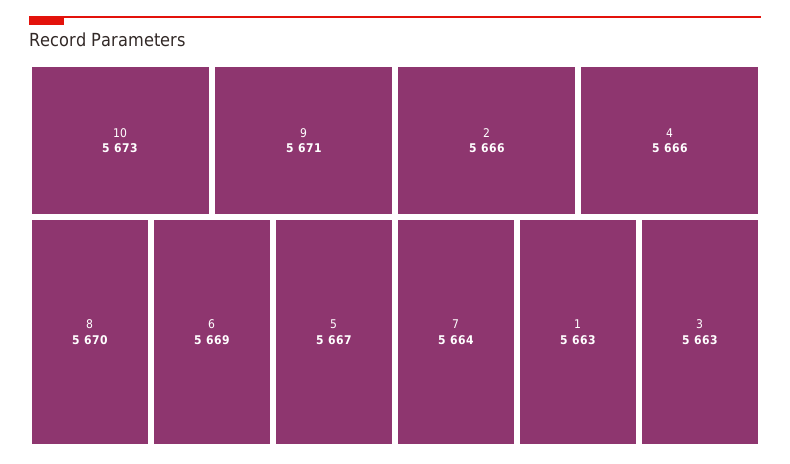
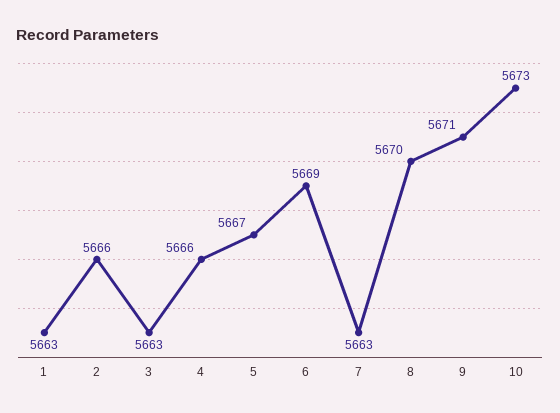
  {
    "10": 5673,
    "9": 5671,
    "8": 5670,
    "6": 5669,
    "5": 5667,
    "2": 5666,
    "4": 5666,
-   "7": 5664,
+   "7": 5663,
    "1": 5663,
    "3": 5663
  }

